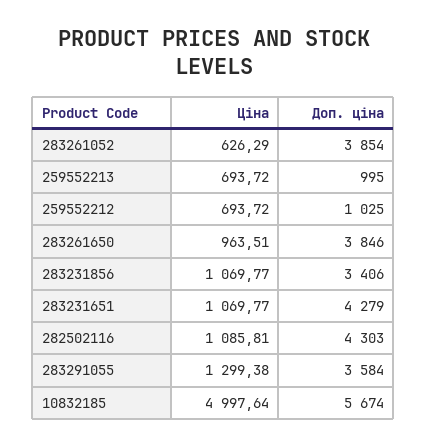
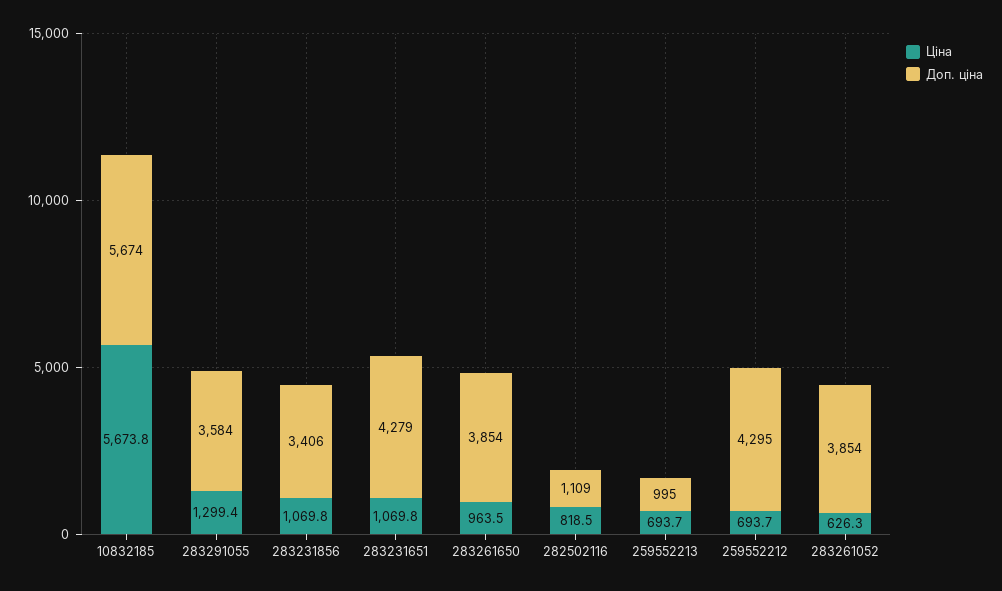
  {
    "Ціна": {
      "283261052": 626.29,
      "259552213": 693.72,
      "259552212": 693.72,
      "283261650": 963.51,
      "283231856": 1069.77,
      "283231651": 1069.77,
-     "282502116": 1085.81,
+     "282502116": 818.5,
      "283291055": 1299.38,
-     "10832185": 4997.64
+     "10832185": 5673.8
    },
    "Доп. ціна": {
      "283261052": 3854,
      "259552213": 995,
-     "259552212": 1025,
+     "259552212": 4295,
-     "283261650": 3846,
+     "283261650": 3854,
      "283231856": 3406,
      "283231651": 4279,
-     "282502116": 4303,
+     "282502116": 1109,
      "283291055": 3584,
      "10832185": 5674
    }
  }

